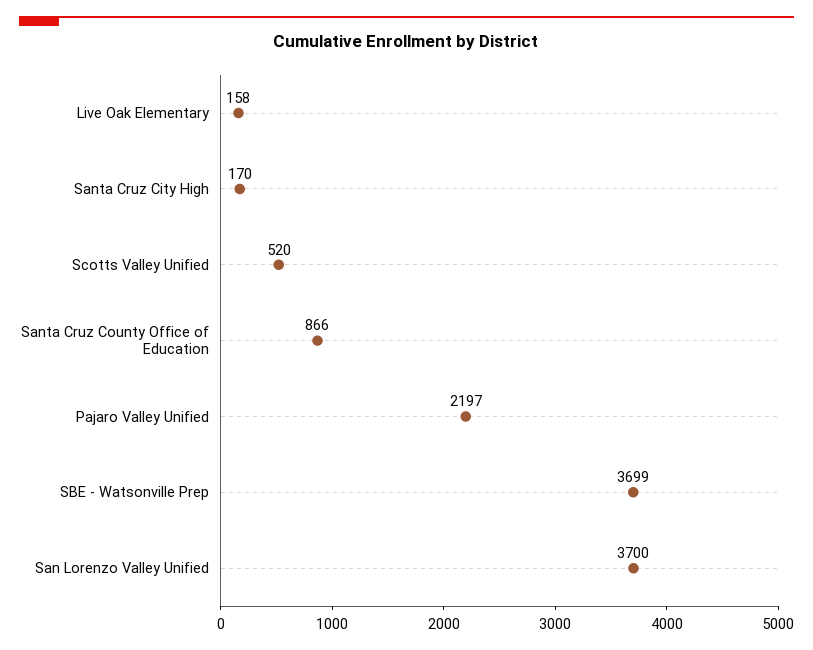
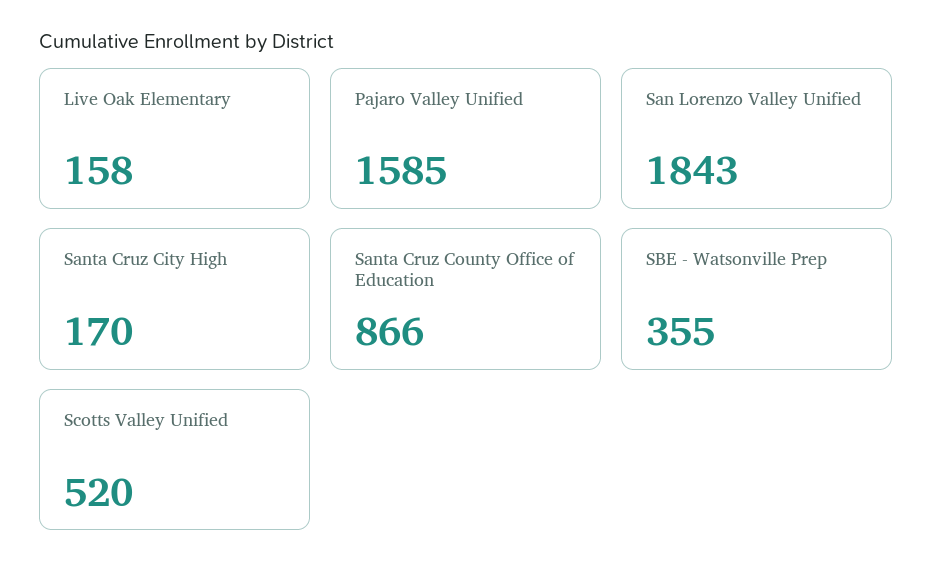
  {
    "Live Oak Elementary": 158,
    "Santa Cruz City High": 170,
    "Scotts Valley Unified": 520,
    "Santa Cruz County Office of Education": 866,
-   "Pajaro Valley Unified": 2197,
+   "Pajaro Valley Unified": 1585,
-   "SBE - Watsonville Prep": 3699,
+   "SBE - Watsonville Prep": 355,
-   "San Lorenzo Valley Unified": 3700
+   "San Lorenzo Valley Unified": 1843
  }

